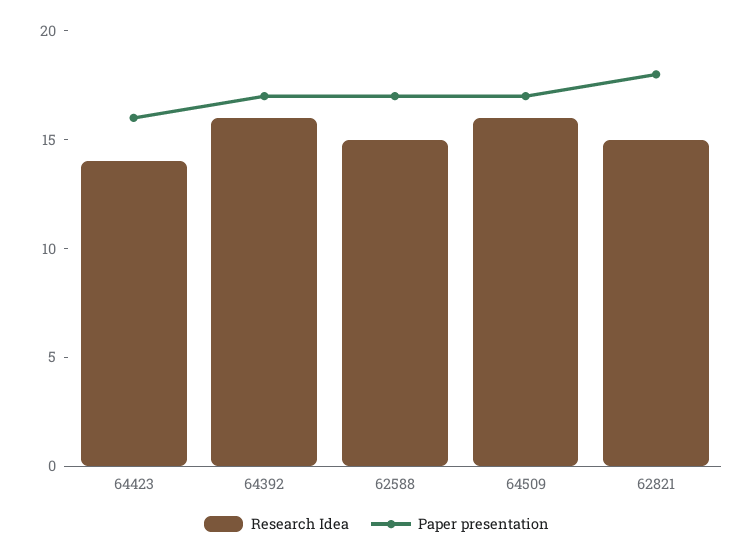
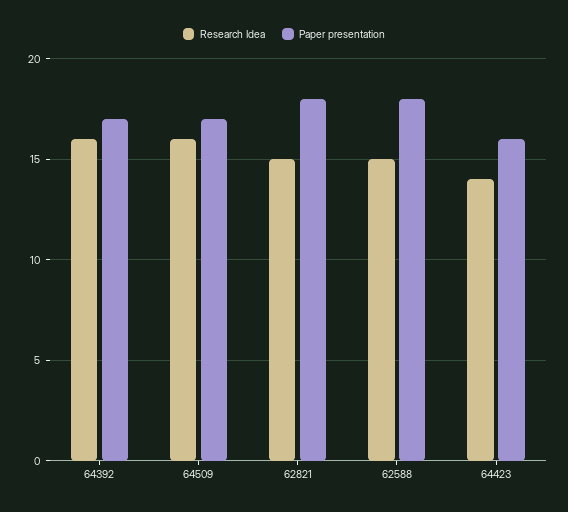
  {
    "Research Idea": {
      "64423": 14,
      "64392": 16,
      "62588": 15,
      "64509": 16,
      "62821": 15
    },
    "Paper presentation": {
      "64423": 16,
      "64392": 17,
-     "62588": 17,
+     "62588": 18,
      "64509": 17,
      "62821": 18
    }
  }

